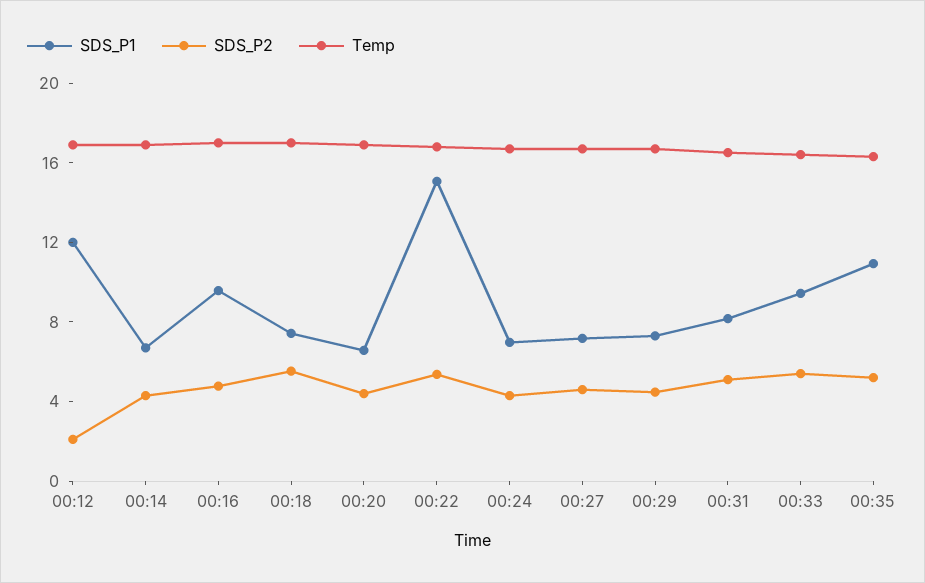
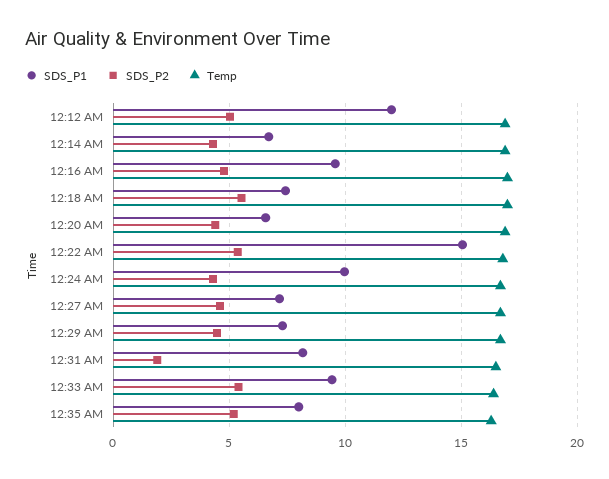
  {
    "SDS_P1": {
      "00:12": 12,
      "00:14": 6.5,
      "00:16": 9.5,
      "00:18": 7.5,
      "00:20": 6.5,
      "00:22": 15,
-     "00:24": 7,
+     "00:24": 10,
      "00:27": 7,
      "00:29": 7.5,
      "00:31": 8,
      "00:33": 9.5,
-     "00:35": 11
+     "00:35": 8
    },
    "SDS_P2": {
-     "00:12": 2,
+     "00:12": 5,
      "00:14": 4.5,
      "00:16": 5,
      "00:18": 5.5,
      "00:20": 4.5,
      "00:22": 5.5,
      "00:24": 4.5,
      "00:27": 4.5,
      "00:29": 4.5,
-     "00:31": 5,
+     "00:31": 2,
      "00:33": 5.5,
      "00:35": 5
    },
    "Temp": {
      "00:12": 17,
      "00:14": 17,
      "00:16": 17,
      "00:18": 17,
      "00:20": 17,
      "00:22": 17,
      "00:24": 16.5,
      "00:27": 16.5,
      "00:29": 16.5,
      "00:31": 16.5,
      "00:33": 16.5,
      "00:35": 16.5
    }
  }

